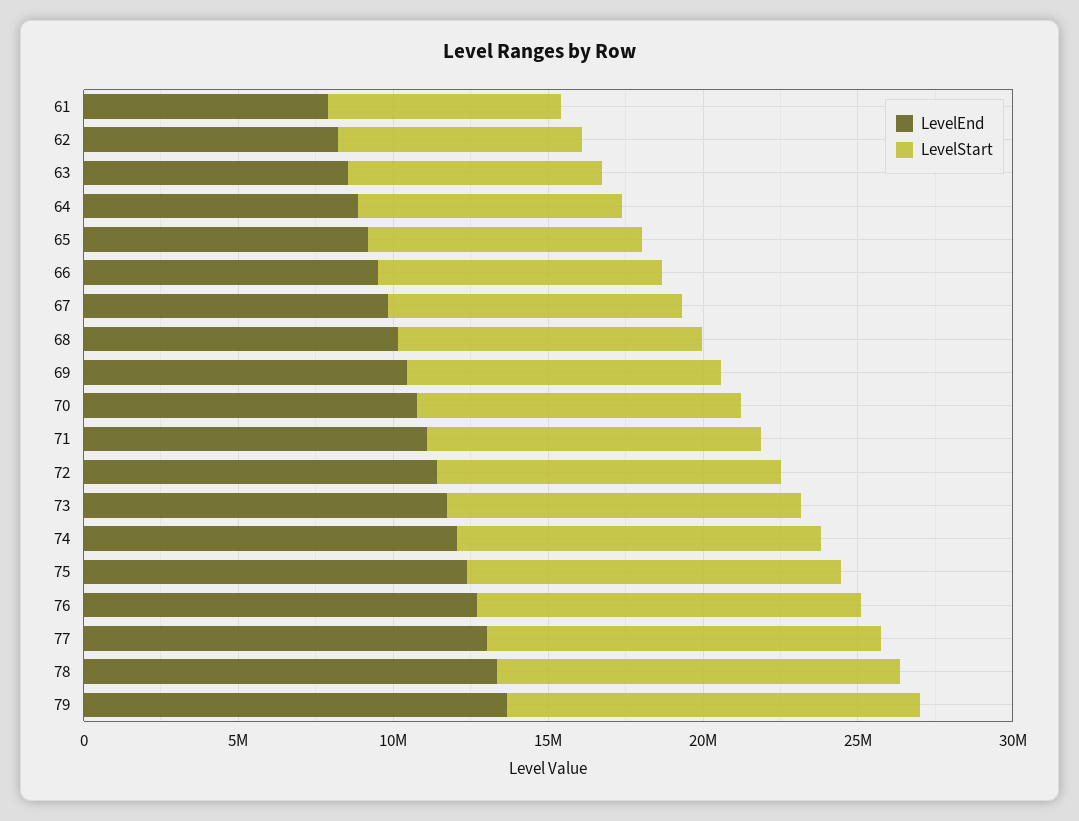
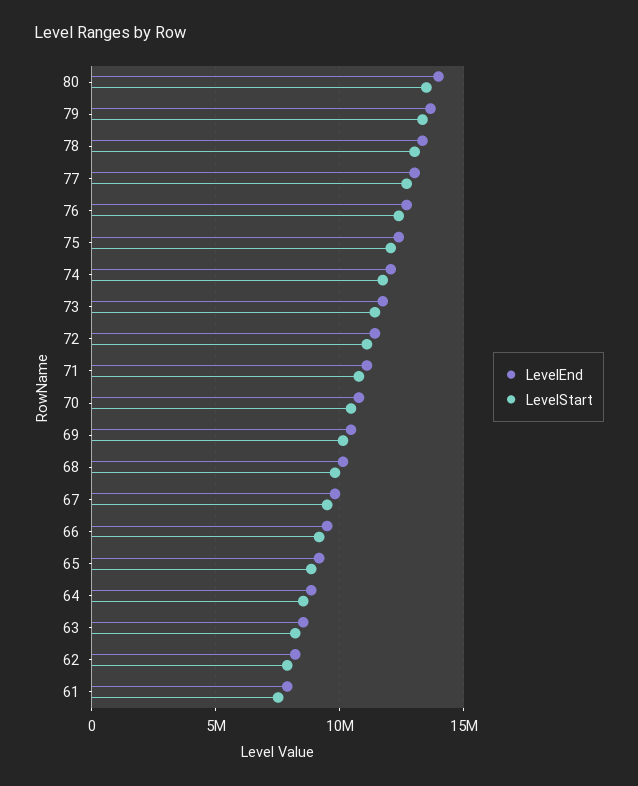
  {
    "LevelEnd": {
      "61": 8000000,
      "62": 8000000,
      "63": 8500000,
      "64": 9000000,
      "65": 9000000,
      "66": 9500000,
      "67": 10000000,
      "68": 10000000,
      "69": 10500000,
      "70": 11000000,
      "71": 11000000,
      "72": 11500000,
      "73": 11500000,
      "74": 12000000,
      "75": 12500000,
      "76": 12500000,
      "77": 13000000,
      "78": 13500000,
-     "79": 13500000
+     "79": 13500000,
+     "80": 14000000
    },
    "LevelStart": {
      "61": 7500000,
      "62": 8000000,
      "63": 8000000,
      "64": 8500000,
      "65": 9000000,
      "66": 9000000,
      "67": 9500000,
      "68": 10000000,
      "69": 10000000,
      "70": 10500000,
      "71": 11000000,
      "72": 11000000,
      "73": 11500000,
      "74": 11500000,
      "75": 12000000,
      "76": 12500000,
      "77": 12500000,
      "78": 13000000,
-     "79": 13500000
+     "79": 13500000,
+     "80": 13500000
    }
  }

